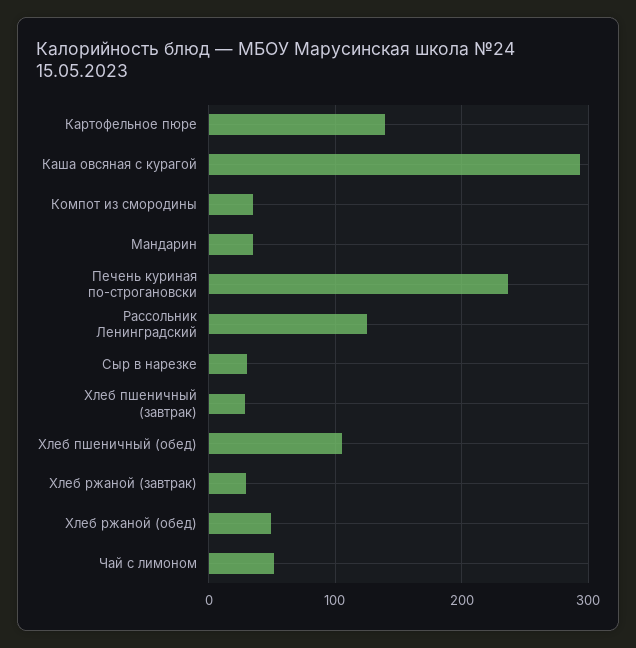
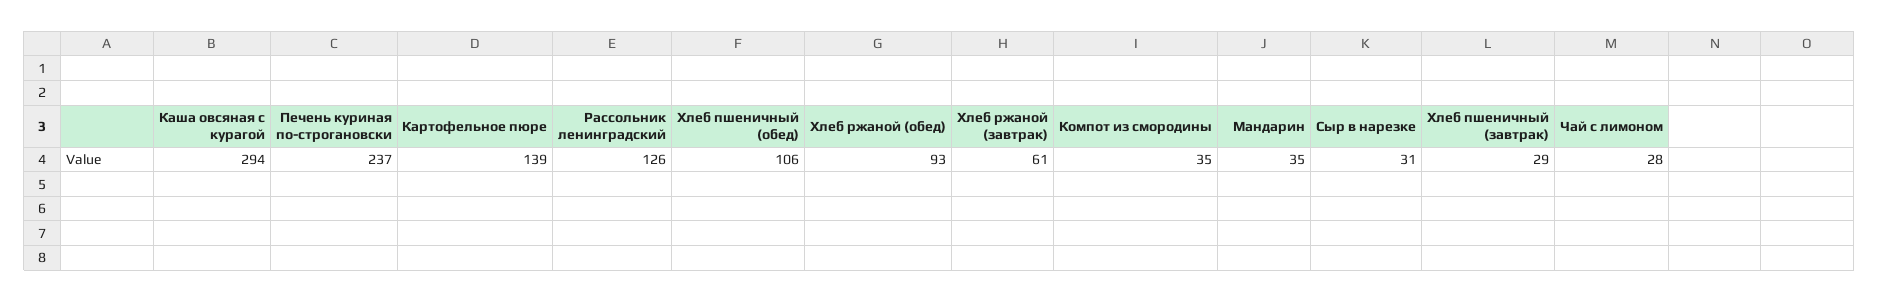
  {
    "Картофельное пюре": 139,
    "Каша овсяная с курагой": 294,
    "Компот из смородины": 35,
    "Мандарин": 35,
    "Печень куриная по-строгановски": 237,
    "Рассольник Ленинградский": 126,
    "Сыр в нарезке": 31,
    "Хлеб пшеничный (завтрак)": 29,
    "Хлеб пшеничный (обед)": 106,
-   "Хлеб ржаной (завтрак)": 30,
+   "Хлеб ржаной (завтрак)": 61,
-   "Хлеб ржаной (обед)": 50,
+   "Хлеб ржаной (обед)": 93,
-   "Чай с лимоном": 50
+   "Чай с лимоном": 28
  }

